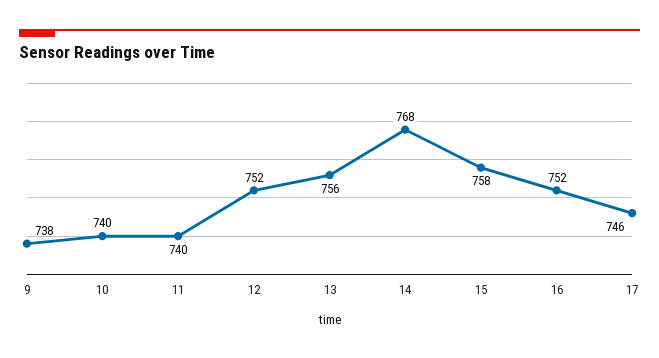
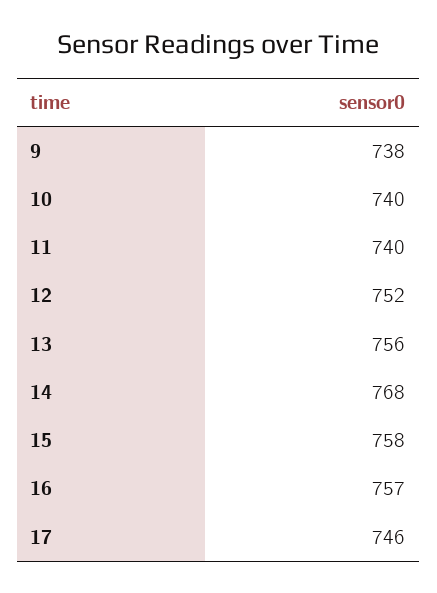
  {
    "9": 738,
    "10": 740,
    "11": 740,
    "12": 752,
    "13": 756,
    "14": 768,
    "15": 758,
-   "16": 752,
+   "16": 757,
    "17": 746
  }

